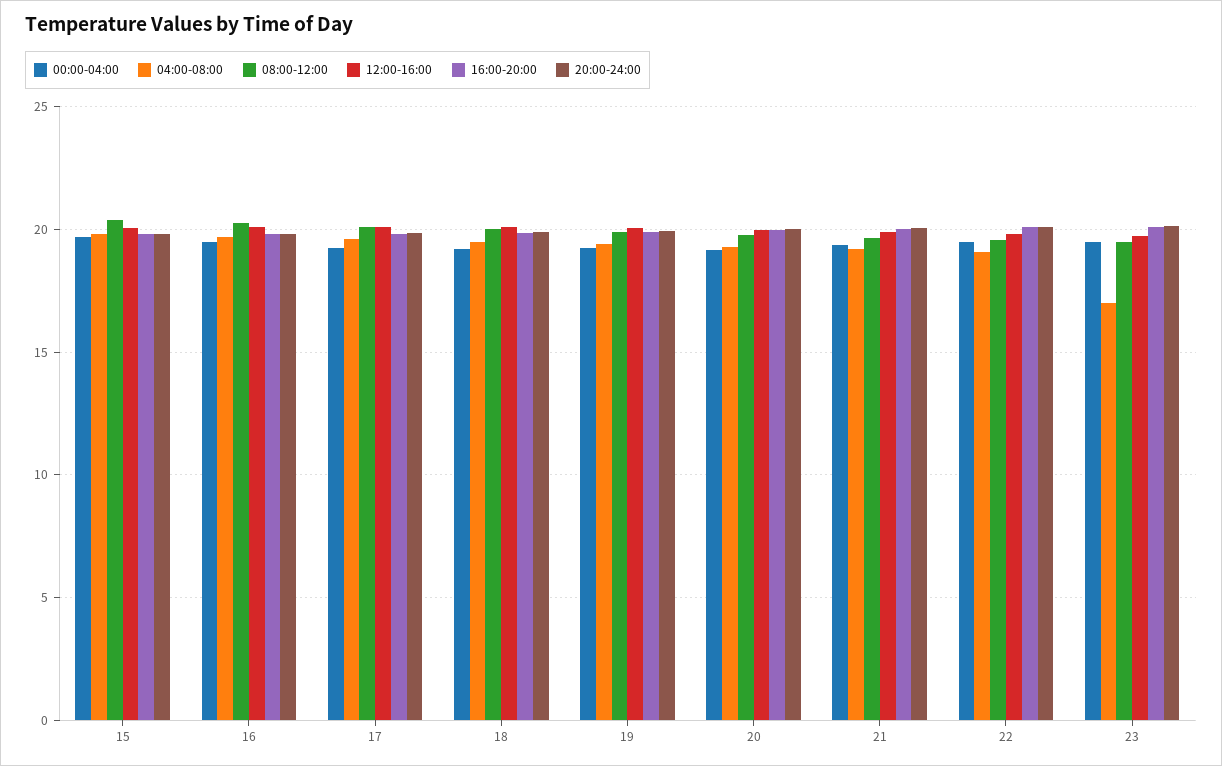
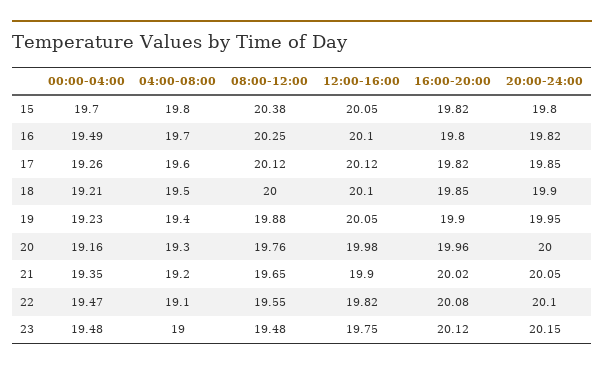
  {
    "00:00-04:00": {
      "15": 19.7,
      "16": 19.49,
      "17": 19.26,
      "18": 19.21,
      "19": 19.23,
      "20": 19.16,
      "21": 19.35,
      "22": 19.47,
      "23": 19.48
    },
    "04:00-08:00": {
      "15": 19.8,
      "16": 19.7,
      "17": 19.6,
      "18": 19.5,
      "19": 19.4,
      "20": 19.3,
      "21": 19.2,
      "22": 19.1,
-     "23": 17
+     "23": 19
    },
    "08:00-12:00": {
      "15": 20.38,
      "16": 20.25,
      "17": 20.12,
      "18": 20,
      "19": 19.88,
      "20": 19.76,
      "21": 19.65,
      "22": 19.55,
      "23": 19.48
    },
    "12:00-16:00": {
      "15": 20.05,
      "16": 20.1,
      "17": 20.12,
      "18": 20.1,
      "19": 20.05,
      "20": 19.98,
      "21": 19.9,
      "22": 19.82,
      "23": 19.75
    },
    "16:00-20:00": {
      "15": 19.82,
      "16": 19.8,
      "17": 19.82,
      "18": 19.85,
      "19": 19.9,
      "20": 19.96,
      "21": 20.02,
      "22": 20.08,
      "23": 20.12
    },
    "20:00-24:00": {
      "15": 19.8,
      "16": 19.82,
      "17": 19.85,
      "18": 19.9,
      "19": 19.95,
      "20": 20,
      "21": 20.05,
      "22": 20.1,
      "23": 20.15
    }
  }

